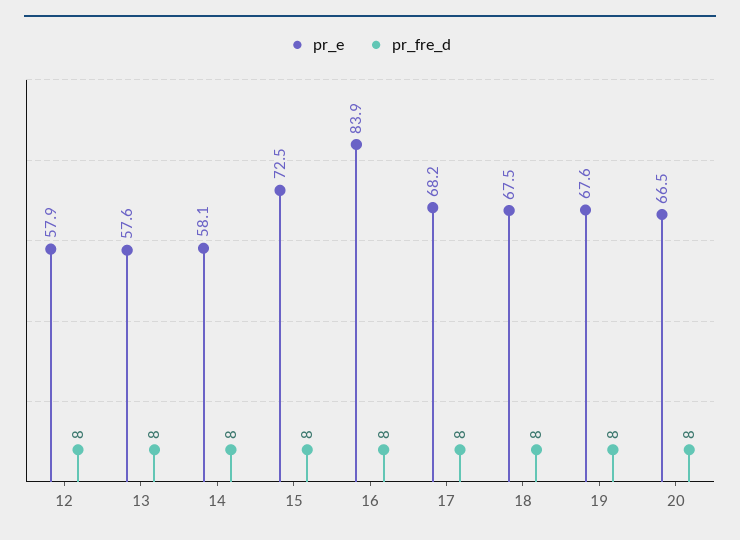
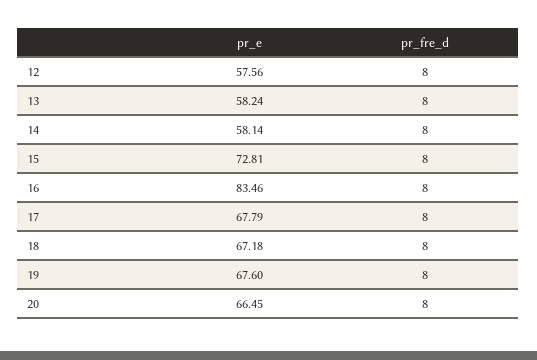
  {
    "pr_e": {
-     "12": 57.9,
+     "12": 57.56,
-     "13": 57.6,
+     "13": 58.24,
      "14": 58.14,
-     "15": 72.5,
+     "15": 72.81,
-     "16": 83.9,
+     "16": 83.46,
-     "17": 68.2,
+     "17": 67.79,
-     "18": 67.5,
+     "18": 67.18,
      "19": 67.6,
      "20": 66.45
    },
    "pr_fre_d": {
      "12": 8,
      "13": 8,
      "14": 8,
      "15": 8,
      "16": 8,
      "17": 8,
      "18": 8,
      "19": 8,
      "20": 8
    }
  }

